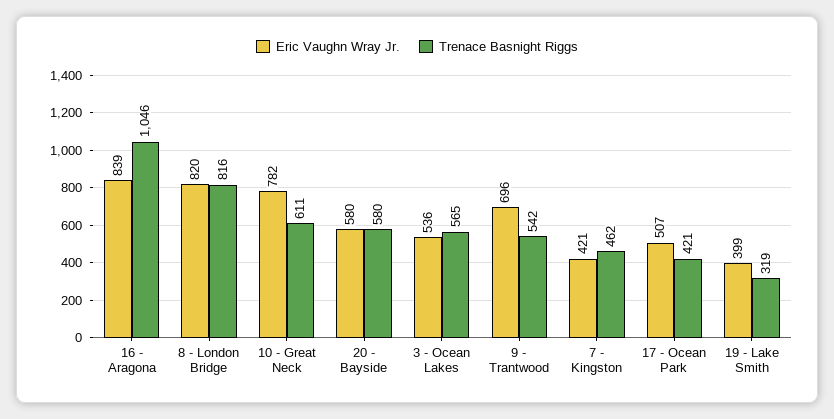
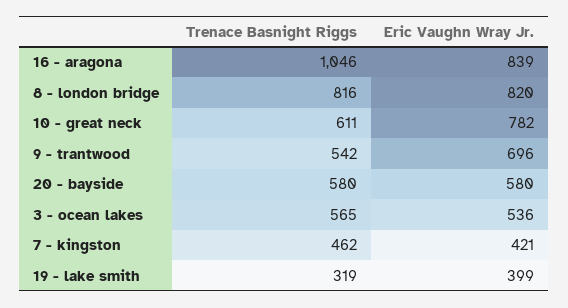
  {
    "Eric Vaughn Wray Jr.": {
      "16 - Aragona": 839,
      "8 - London Bridge": 820,
      "10 - Great Neck": 782,
      "20 - Bayside": 580,
      "3 - Ocean Lakes": 536,
      "9 - Trantwood": 696,
      "7 - Kingston": 421,
-     "17 - Ocean Park": 507,
      "19 - Lake Smith": 399
    },
    "Trenace Basnight Riggs": {
      "16 - Aragona": 1046,
      "8 - London Bridge": 816,
      "10 - Great Neck": 611,
      "20 - Bayside": 580,
      "3 - Ocean Lakes": 565,
      "9 - Trantwood": 542,
      "7 - Kingston": 462,
-     "17 - Ocean Park": 421,
      "19 - Lake Smith": 319
    }
  }

